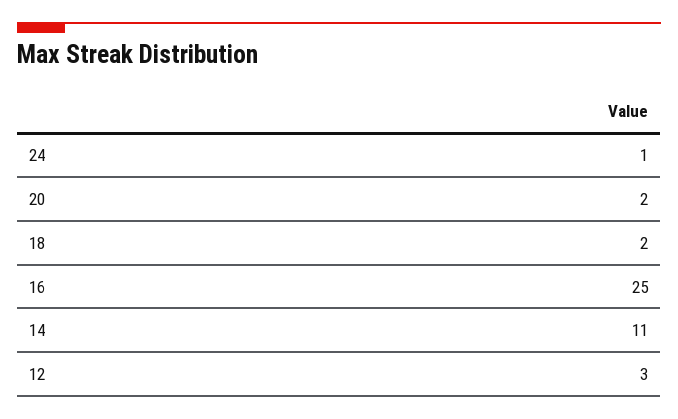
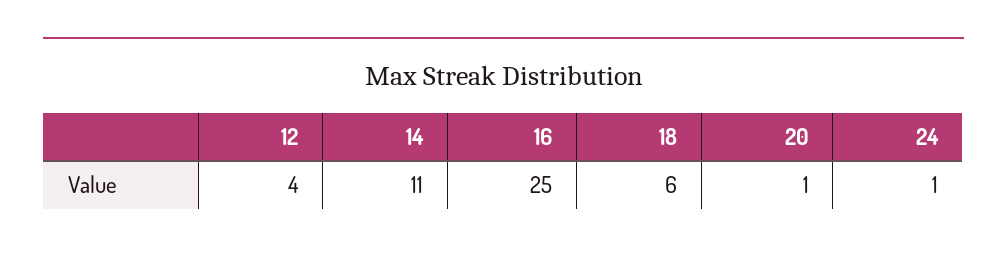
  {
    "24": 1,
-   "20": 2,
+   "20": 1,
-   "18": 2,
+   "18": 6,
    "16": 25,
    "14": 11,
-   "12": 3
+   "12": 4
  }

